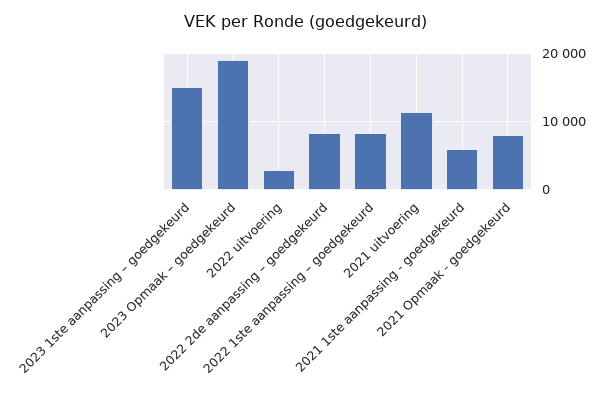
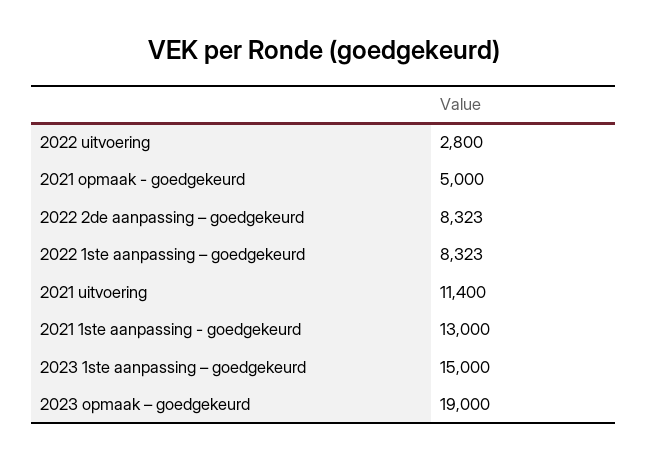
  {
    "2023 1ste aanpassing – goedgekeurd": 15000,
    "2023 Opmaak – goedgekeurd": 19000,
    "2022 uitvoering": 2800,
    "2022 2de aanpassing – goedgekeurd": 8323,
    "2022 1ste aanpassing – goedgekeurd": 8323,
    "2021 uitvoering": 11400,
-   "2021 1ste aanpassing - goedgekeurd": 6000,
+   "2021 1ste aanpassing - goedgekeurd": 13000,
-   "2021 Opmaak - goedgekeurd": 8000
+   "2021 Opmaak - goedgekeurd": 5000
  }

